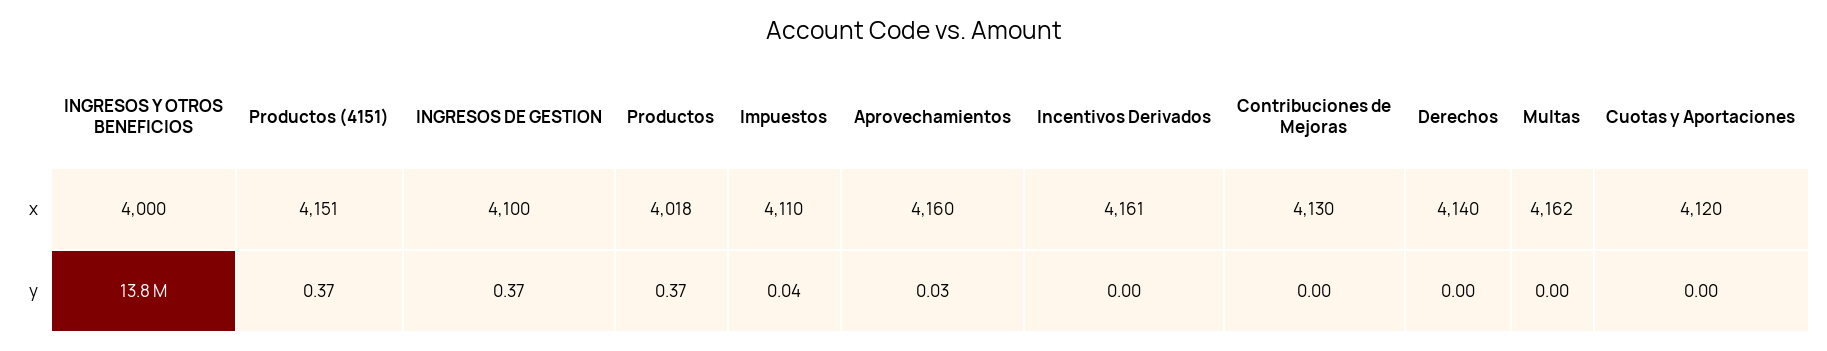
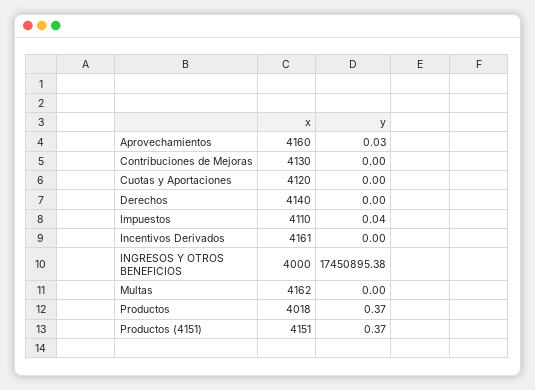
  {
    "INGRESOS Y OTROS BENEFICIOS": {
      "x": 4000,
-     "y": 13800000
+     "y": 17450895.38
    },
    "Productos (4151)": {
      "x": 4151,
      "y": 0.37
    },
-   "INGRESOS DE GESTION": {
-     "x": 4100,
-     "y": 0.37
-   },
    "Productos": {
      "x": 4018,
      "y": 0.37
    },
    "Impuestos": {
      "x": 4110,
      "y": 0.04
    },
    "Aprovechamientos": {
      "x": 4160,
      "y": 0.03
    },
    "Incentivos Derivados": {
      "x": 4161,
      "y": 0
    },
    "Contribuciones de Mejoras": {
      "x": 4130,
      "y": 0
    },
    "Derechos": {
      "x": 4140,
      "y": 0
    },
    "Multas": {
      "x": 4162,
      "y": 0
    },
    "Cuotas y Aportaciones": {
      "x": 4120,
      "y": 0
    }
  }

